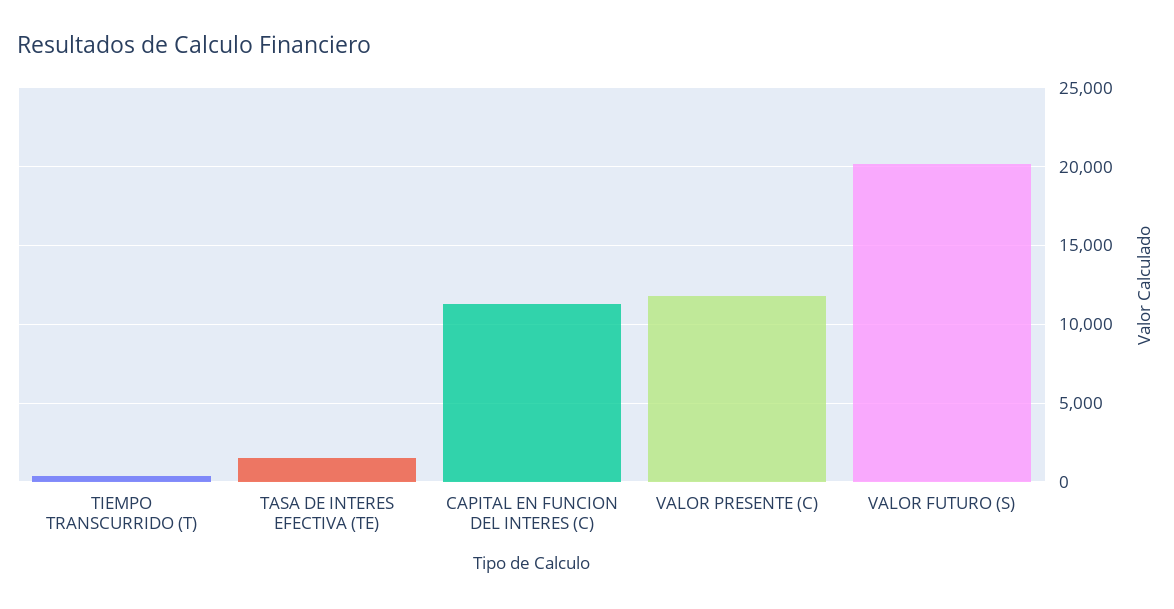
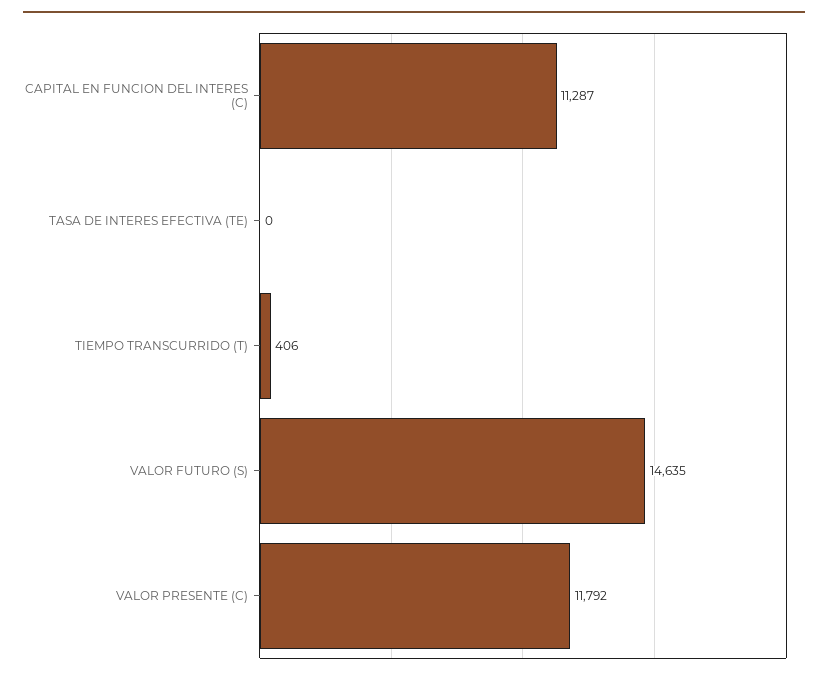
  {
    "TIEMPO TRANSCURRIDO (T)": 406,
-   "TASA DE INTERES EFECTIVA (TE)": 1500,
+   "TASA DE INTERES EFECTIVA (TE)": 0,
    "CAPITAL EN FUNCION DEL INTERES (C)": 11287,
    "VALOR PRESENTE (C)": 11792,
-   "VALOR FUTURO (S)": 20000
+   "VALOR FUTURO (S)": 14635
  }

